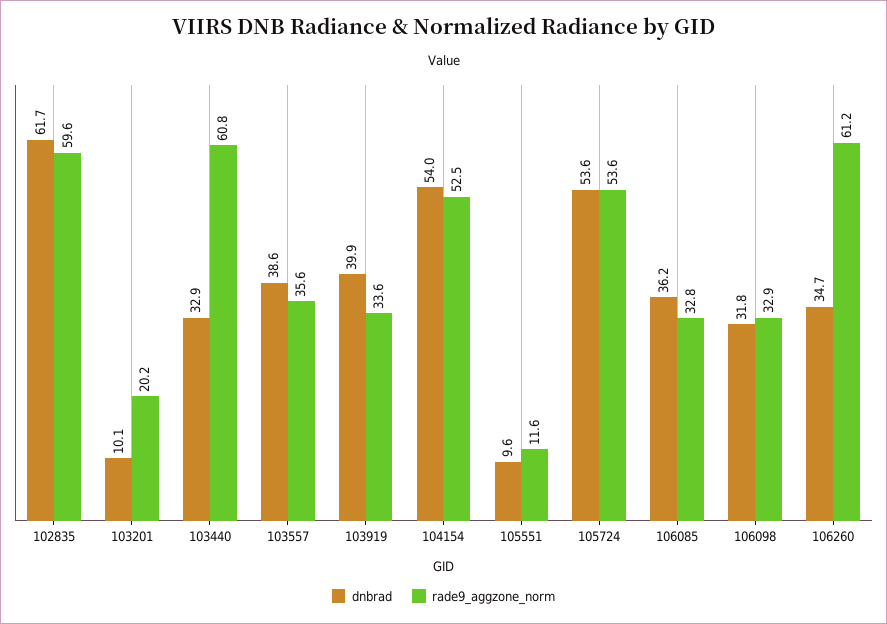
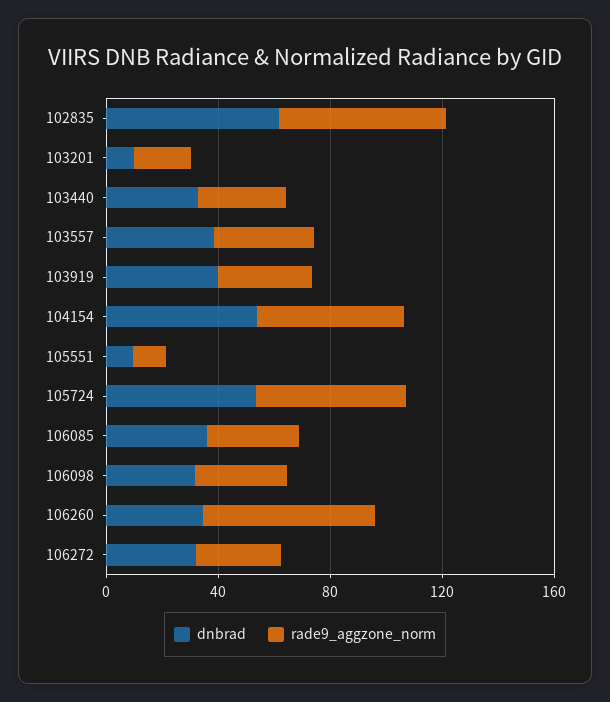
  {
    "dnbrad": {
      "102835": 61.7,
      "103201": 10.1,
      "103440": 32.9,
      "103557": 38.6,
      "103919": 39.9,
      "104154": 54,
      "105551": 9.6,
      "105724": 53.6,
      "106085": 36.2,
      "106098": 31.8,
-     "106260": 34.7
+     "106260": 34.7,
+     "106272": 30
    },
    "rade9_aggzone_norm": {
      "102835": 59.6,
      "103201": 20.2,
-     "103440": 60.8,
+     "103440": 30,
      "103557": 35.6,
      "103919": 33.6,
      "104154": 52.5,
      "105551": 11.6,
      "105724": 53.6,
      "106085": 32.8,
      "106098": 32.9,
-     "106260": 61.2
+     "106260": 61.2,
+     "106272": 30
    }
  }

